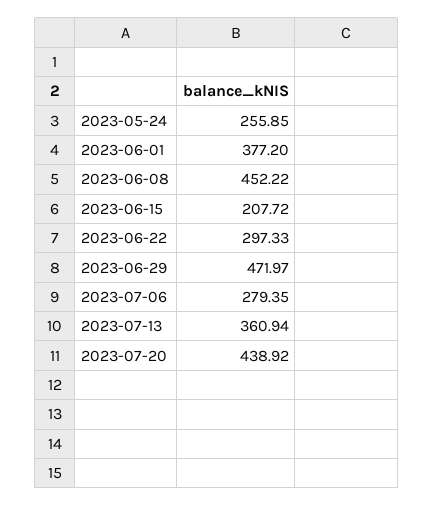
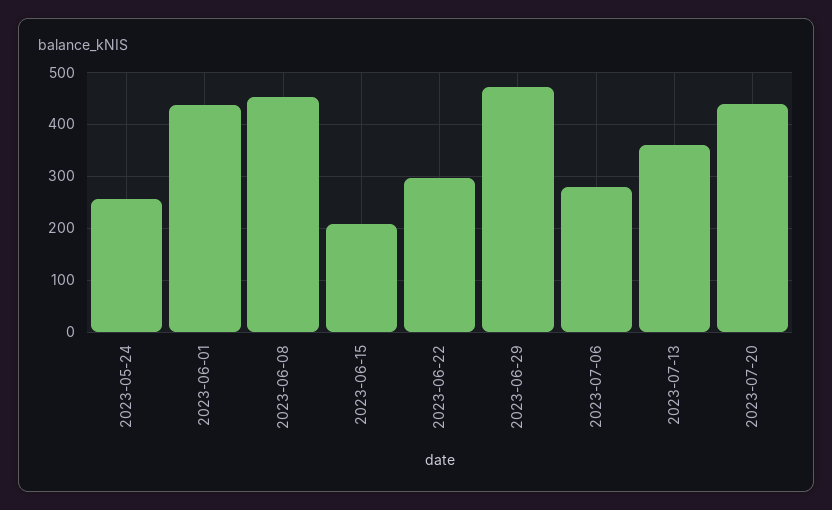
  {
    "2023-05-24": 255.85,
-   "2023-06-01": 377.2,
+   "2023-06-01": 440,
    "2023-06-08": 452.22,
    "2023-06-15": 207.72,
    "2023-06-22": 297.33,
    "2023-06-29": 471.97,
    "2023-07-06": 279.35,
    "2023-07-13": 360.94,
    "2023-07-20": 438.92
  }

